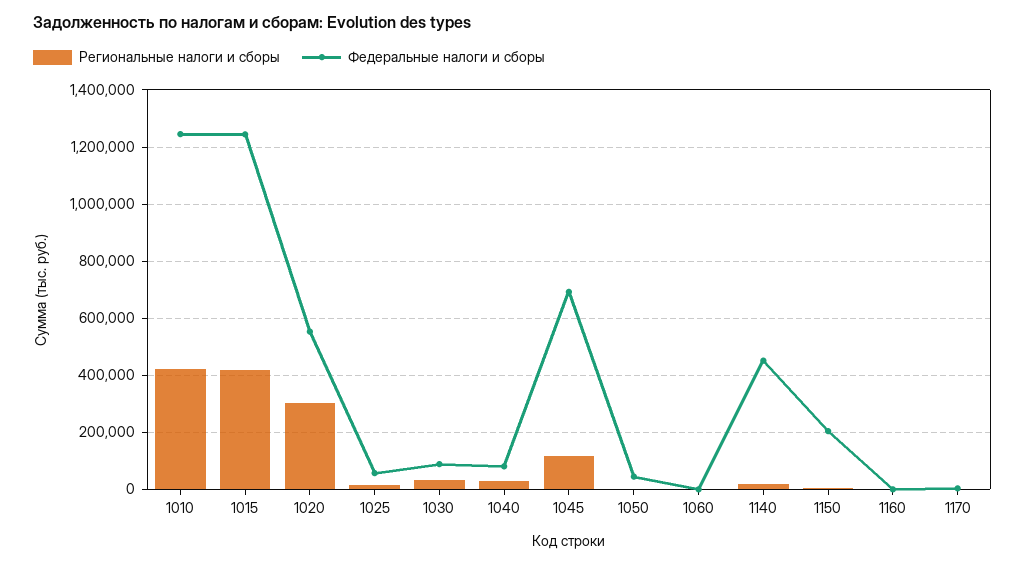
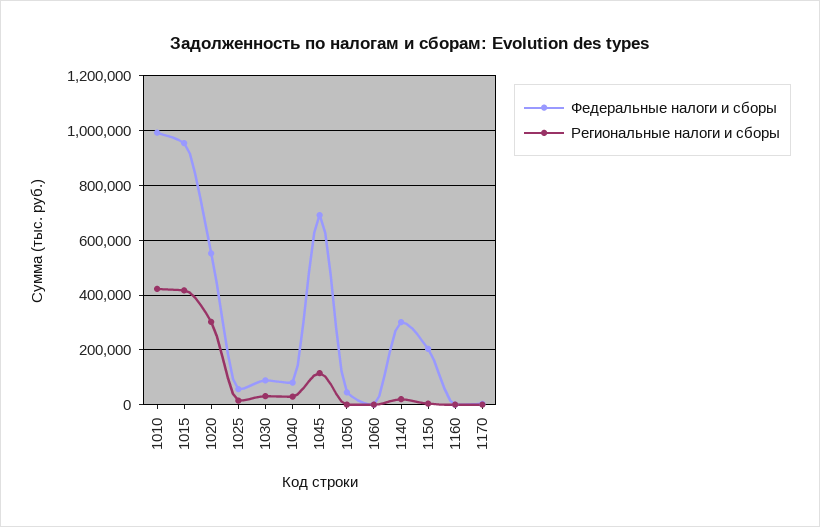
  {
    "Региональные налоги и сборы": {
      "1010": 425000,
      "1015": 425000,
      "1020": 300000,
      "1025": 25000,
      "1030": 25000,
      "1040": 25000,
      "1045": 125000,
      "1050": 0,
      "1060": 0,
      "1140": 25000,
      "1150": 0,
      "1160": 0,
      "1170": 0
    },
    "Федеральные налоги и сборы": {
-     "1010": 1250000,
+     "1010": 1000000,
-     "1015": 1250000,
+     "1015": 950000,
      "1020": 550000,
      "1025": 50000,
      "1030": 100000,
      "1040": 75000,
      "1045": 700000,
      "1050": 50000,
      "1060": 0,
-     "1140": 450000,
+     "1140": 300000,
      "1150": 200000,
      "1160": 0,
      "1170": 0
    }
  }

